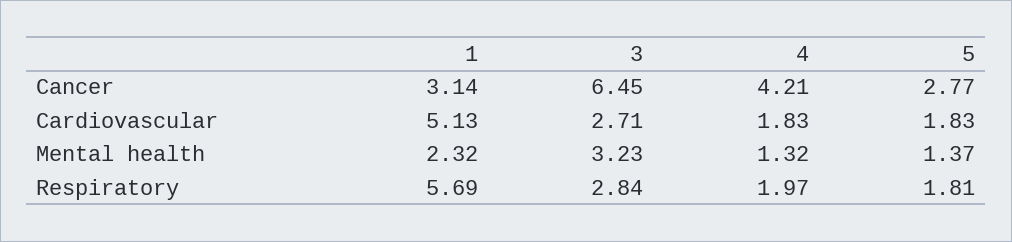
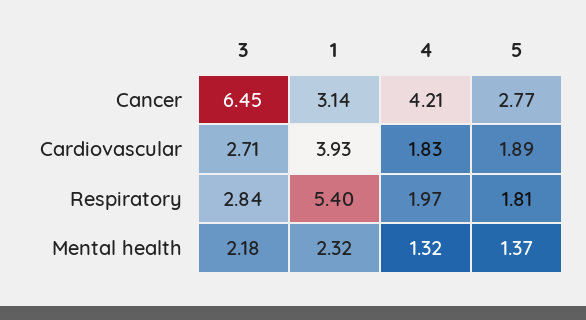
  {
    "1": {
      "Cancer": 3.14,
-     "Cardiovascular": 5.13,
+     "Cardiovascular": 3.93,
      "Mental health": 2.32,
-     "Respiratory": 5.69
+     "Respiratory": 5.4
    },
    "3": {
      "Cancer": 6.45,
      "Cardiovascular": 2.71,
-     "Mental health": 3.23,
+     "Mental health": 2.18,
      "Respiratory": 2.84
    },
    "4": {
      "Cancer": 4.21,
      "Cardiovascular": 1.83,
      "Mental health": 1.32,
      "Respiratory": 1.97
    },
    "5": {
      "Cancer": 2.77,
-     "Cardiovascular": 1.83,
+     "Cardiovascular": 1.89,
      "Mental health": 1.37,
      "Respiratory": 1.81
    }
  }

